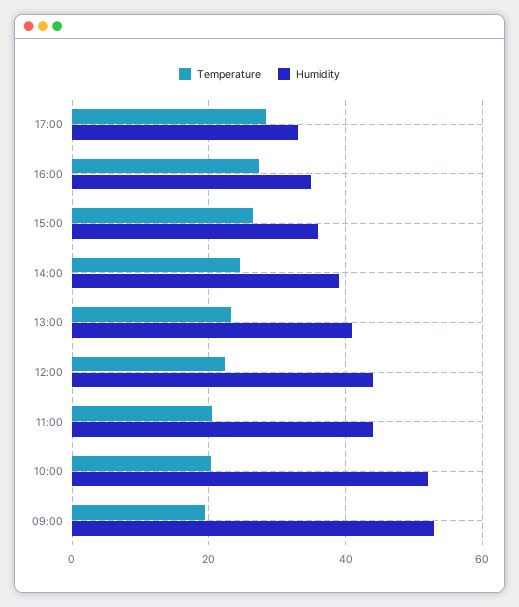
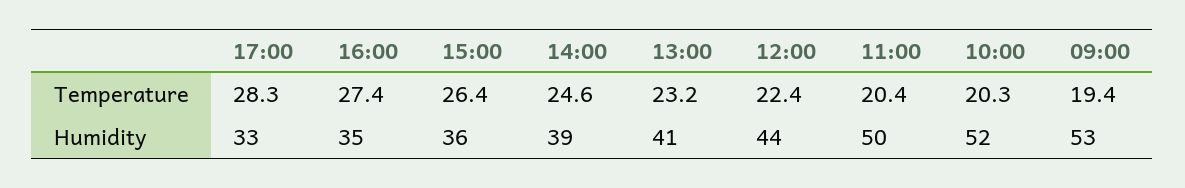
  {
    "Temperature": {
      "17:00": 28.3,
      "16:00": 27.4,
      "15:00": 26.4,
      "14:00": 24.6,
      "13:00": 23.2,
      "12:00": 22.4,
      "11:00": 20.4,
      "10:00": 20.3,
      "09:00": 19.4
    },
    "Humidity": {
      "17:00": 33,
      "16:00": 35,
      "15:00": 36,
      "14:00": 39,
      "13:00": 41,
      "12:00": 44,
-     "11:00": 44,
+     "11:00": 50,
      "10:00": 52,
      "09:00": 53
    }
  }

